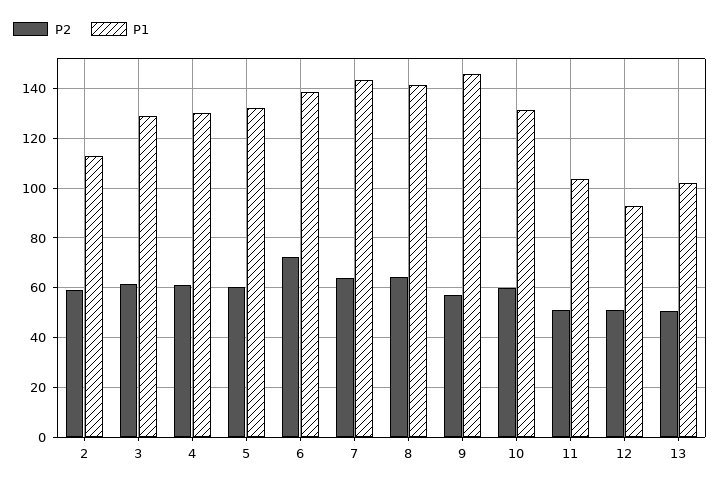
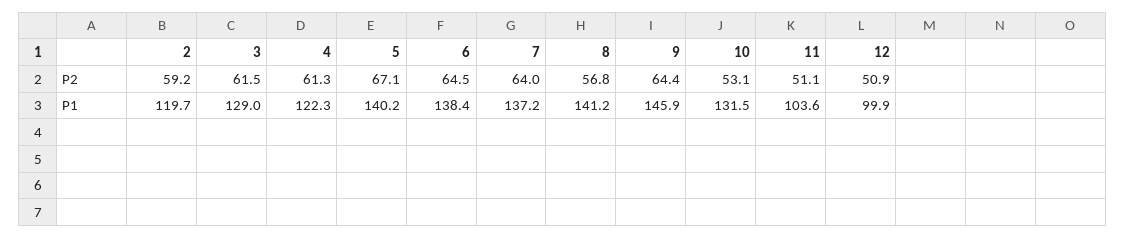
  {
    "P2": {
      "2": 59.2,
      "3": 61.5,
      "4": 61.3,
-     "5": 60,
+     "5": 67.1,
-     "6": 72.5,
+     "6": 64.5,
      "7": 64,
-     "8": 65,
+     "8": 56.8,
-     "9": 57.5,
+     "9": 64.4,
-     "10": 60,
+     "10": 53.1,
      "11": 51.1,
-     "12": 50.9,
+     "12": 50.9
-     "13": 50
    },
    "P1": {
-     "2": 112.5,
+     "2": 119.7,
      "3": 129,
-     "4": 130,
+     "4": 122.3,
-     "5": 132.5,
+     "5": 140.2,
      "6": 138.4,
-     "7": 142.5,
+     "7": 137.2,
      "8": 141.2,
      "9": 145.9,
      "10": 131.5,
      "11": 103.6,
-     "12": 92.5,
+     "12": 99.9
-     "13": 102.5
    }
  }

